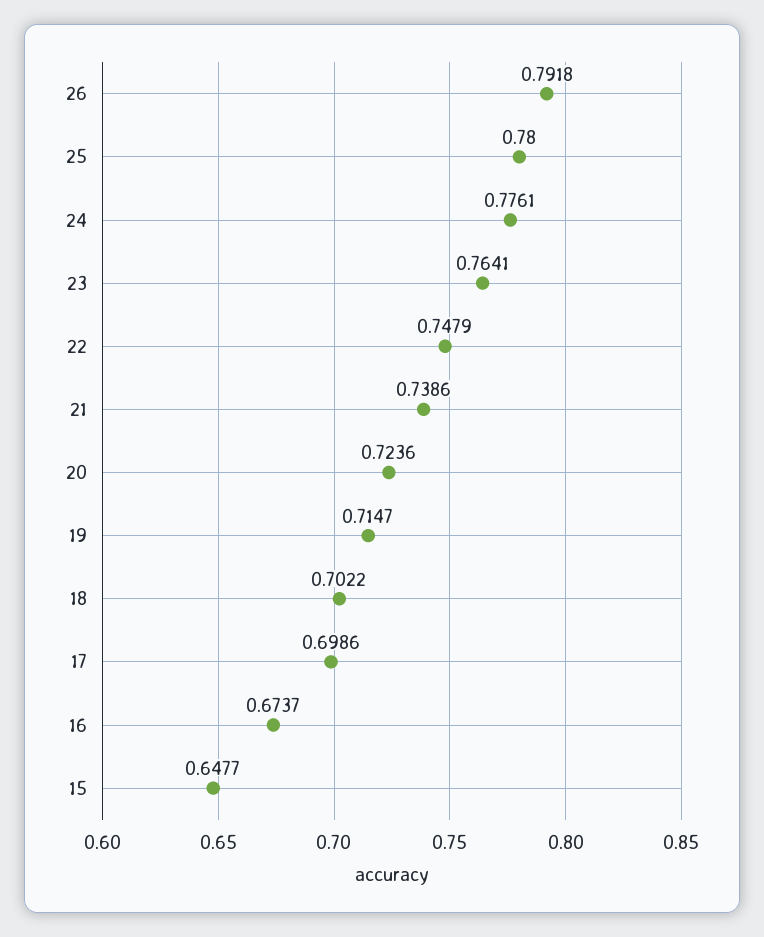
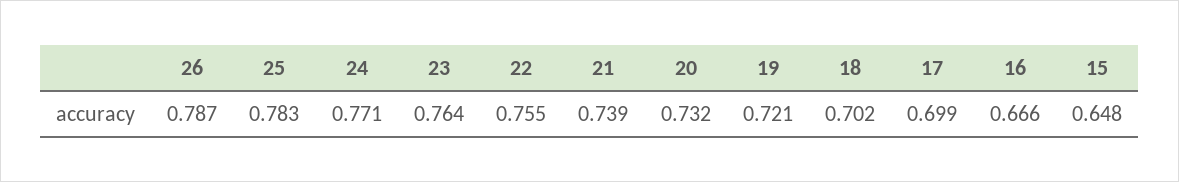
  {
-   "26": 0.7918,
+   "26": 0.787,
-   "25": 0.78,
+   "25": 0.783,
-   "24": 0.7761,
+   "24": 0.771,
    "23": 0.7641,
-   "22": 0.7479,
+   "22": 0.755,
    "21": 0.7386,
-   "20": 0.7236,
+   "20": 0.732,
-   "19": 0.7147,
+   "19": 0.721,
    "18": 0.7022,
    "17": 0.6986,
-   "16": 0.6737,
+   "16": 0.666,
    "15": 0.6477
  }

